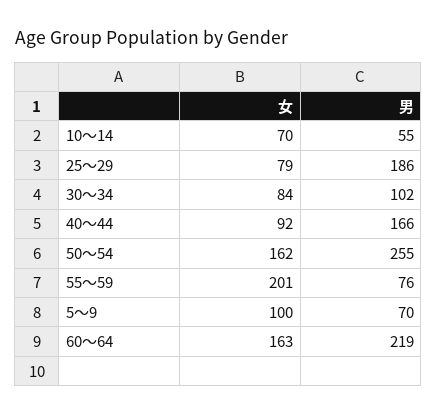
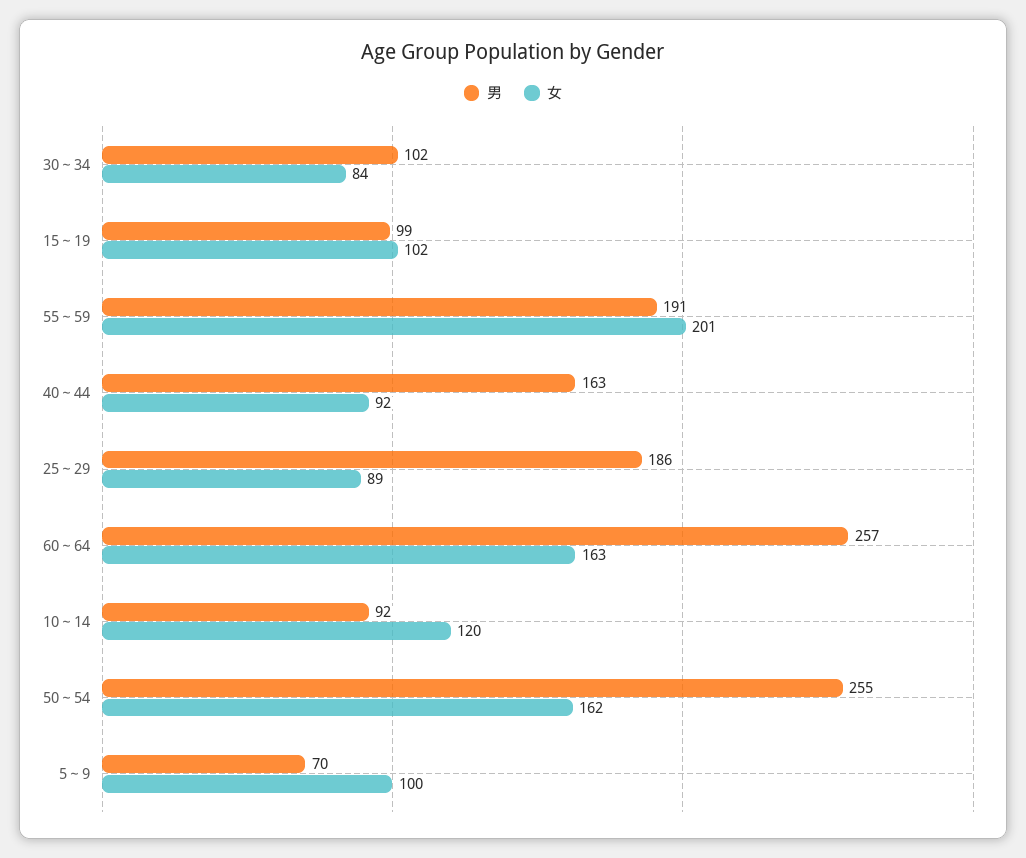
  {
    "女": {
-     "10～14": 70,
+     "10～14": 120,
-     "25～29": 79,
+     "25～29": 89,
      "30～34": 84,
      "40～44": 92,
      "50～54": 162,
      "55～59": 201,
      "5～9": 100,
-     "60～64": 163
+     "60～64": 163,
+     "15～19": 102
    },
    "男": {
-     "10～14": 55,
+     "10～14": 92,
      "25～29": 186,
      "30～34": 102,
-     "40～44": 166,
+     "40～44": 163,
      "50～54": 255,
-     "55～59": 76,
+     "55～59": 191,
      "5～9": 70,
-     "60～64": 219
+     "60～64": 257,
+     "15～19": 99
    }
  }

